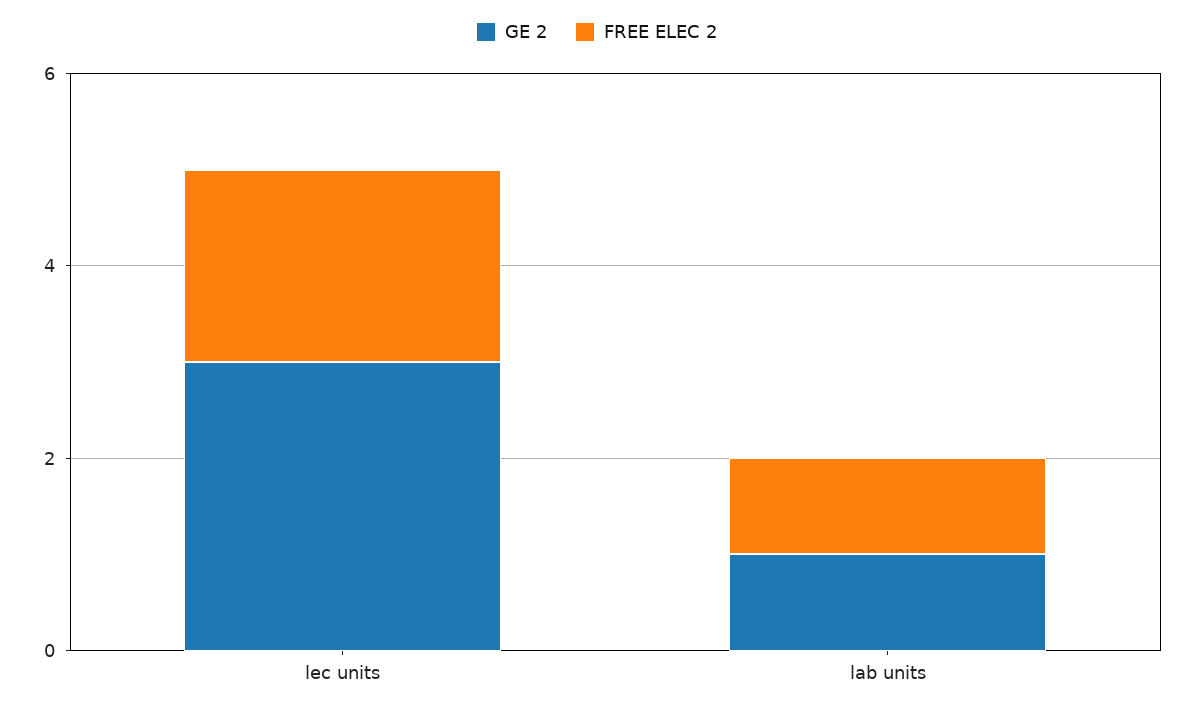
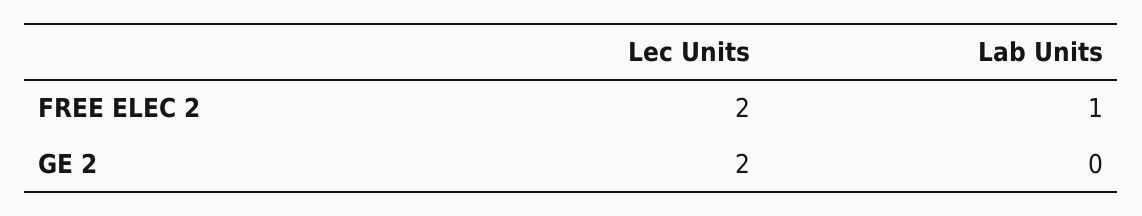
  {
    "GE 2": {
-     "lec units": 3,
+     "lec units": 2,
-     "lab units": 1
+     "lab units": 0
    },
    "FREE ELEC 2": {
      "lec units": 2,
      "lab units": 1
    }
  }

